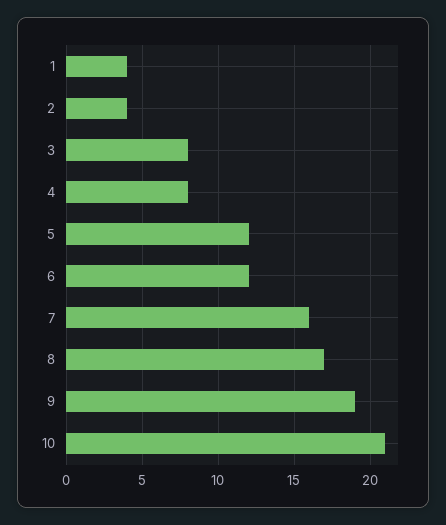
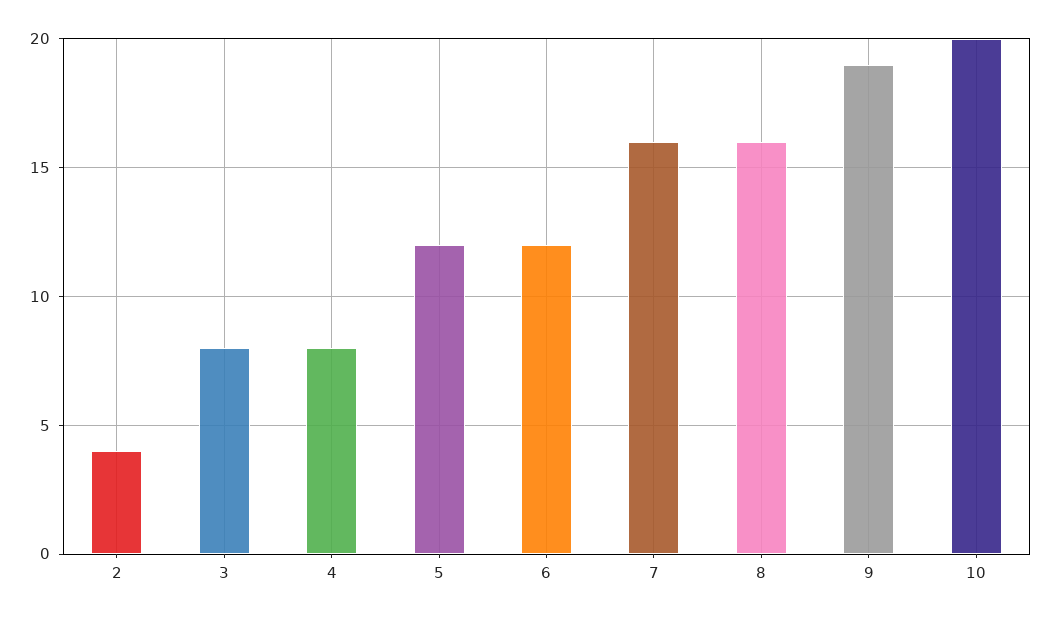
  {
-   "1": 4,
    "2": 4,
    "3": 8,
    "4": 8,
    "5": 12,
    "6": 12,
    "7": 16,
-   "8": 17,
+   "8": 16,
    "9": 19,
-   "10": 21
+   "10": 20
  }

